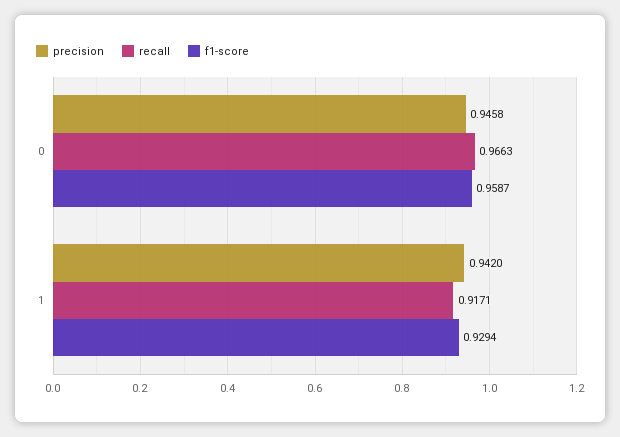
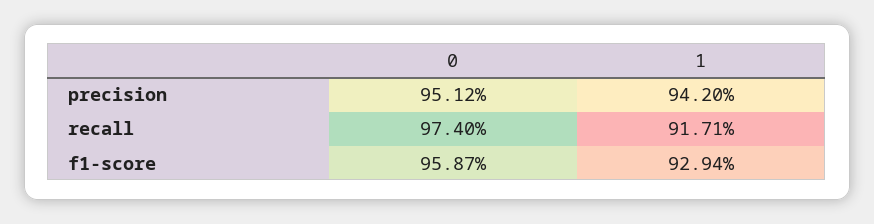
  {
    "precision": {
-     "0": 0.9458,
+     "0": 0.9512,
      "1": 0.942
    },
    "recall": {
-     "0": 0.9663,
+     "0": 0.974,
      "1": 0.9171
    },
    "f1-score": {
      "0": 0.9587,
      "1": 0.9294
    }
  }

